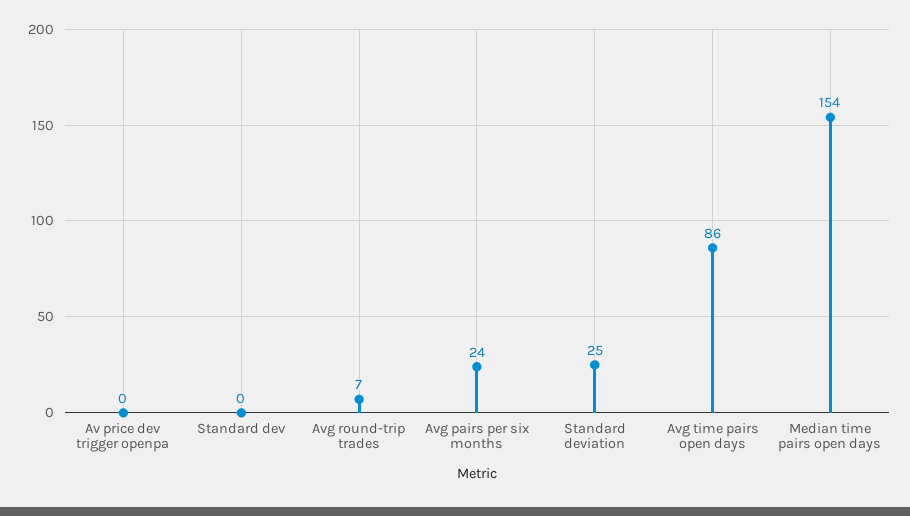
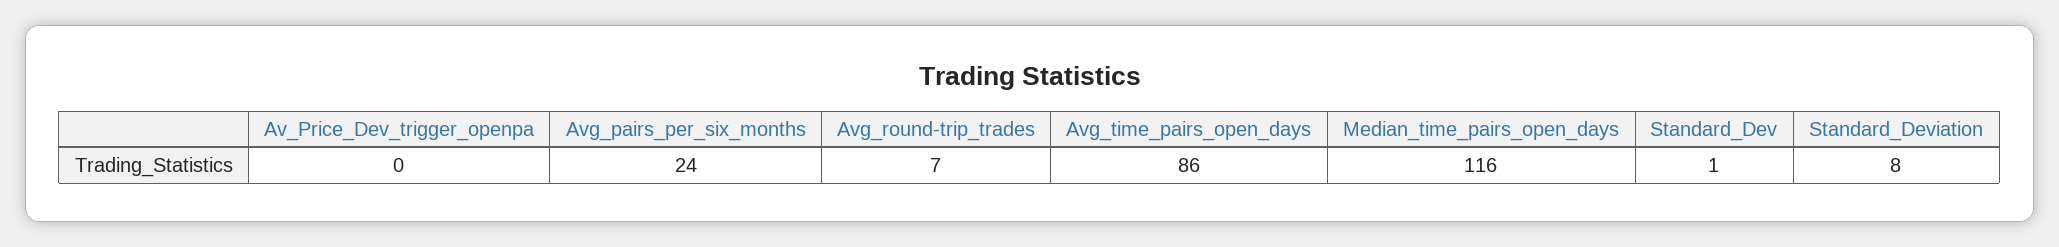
  {
    "Av price dev trigger openpa": 0,
-   "Standard dev": 0,
+   "Standard dev": 1,
    "Avg round-trip trades": 7,
    "Avg pairs per six months": 24,
-   "Standard deviation": 25,
+   "Standard deviation": 8,
    "Avg time pairs open days": 86,
-   "Median time pairs open days": 154
+   "Median time pairs open days": 116
  }

